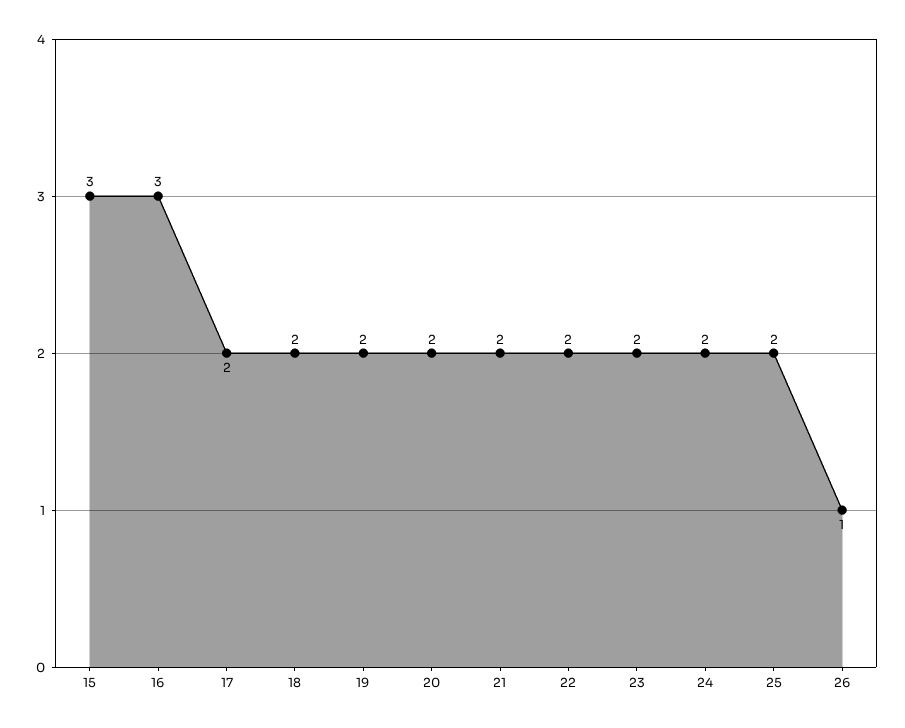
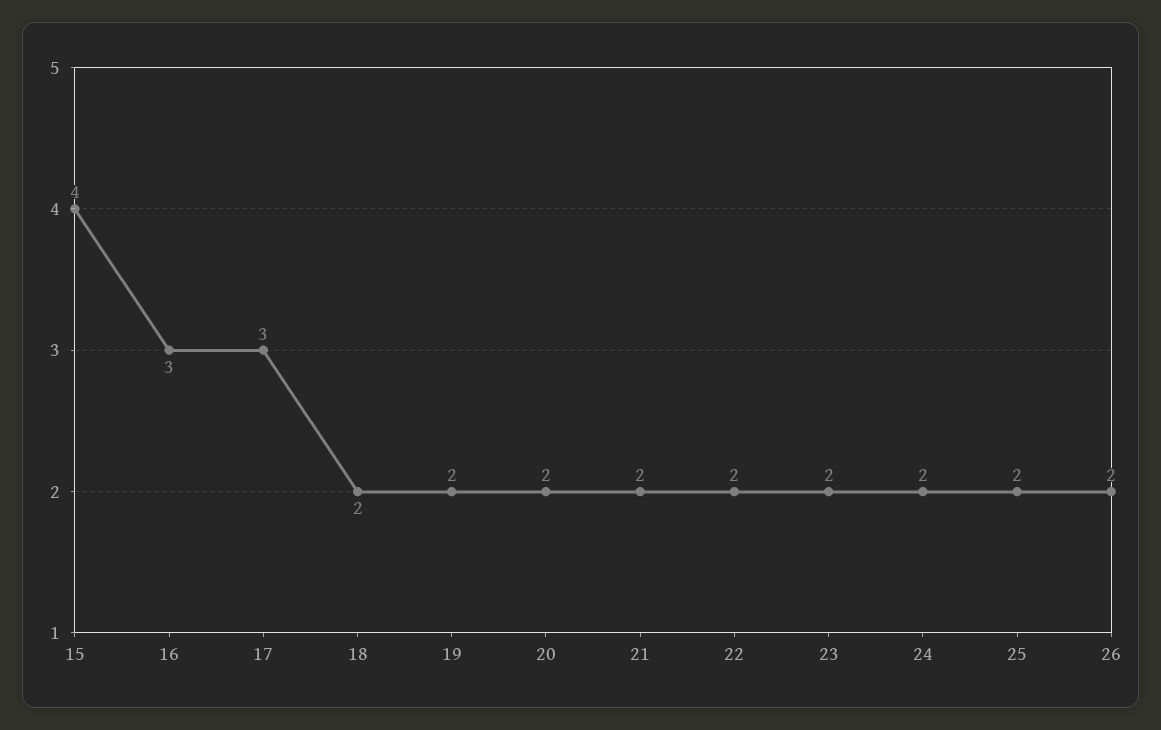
  {
-   "15": 3,
+   "15": 4,
    "16": 3,
-   "17": 2,
+   "17": 3,
    "18": 2,
    "19": 2,
    "20": 2,
    "21": 2,
    "22": 2,
    "23": 2,
    "24": 2,
    "25": 2,
-   "26": 1
+   "26": 2
  }

